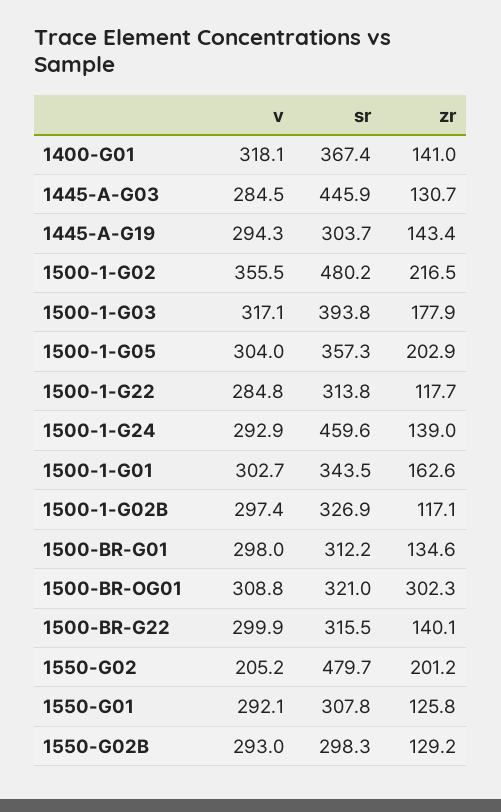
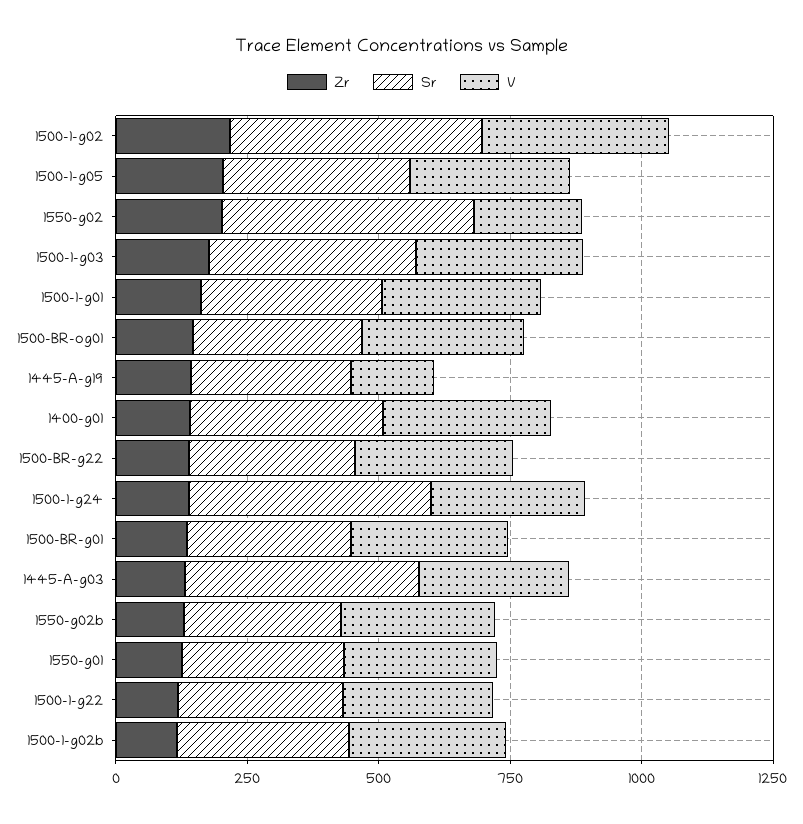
  {
    "v": {
      "1400-G01": 318.1,
      "1445-A-G03": 284.5,
-     "1445-A-G19": 294.3,
+     "1445-A-G19": 150,
      "1500-1-G02": 355.5,
      "1500-1-G03": 317.1,
      "1500-1-G05": 304,
      "1500-1-G22": 284.8,
      "1500-1-G24": 292.9,
      "1500-1-G01": 302.7,
      "1500-1-G02B": 297.4,
      "1500-BR-G01": 298,
      "1500-BR-OG01": 308.8,
      "1500-BR-G22": 299.9,
      "1550-G02": 205.2,
      "1550-G01": 292.1,
      "1550-G02B": 293
    },
    "sr": {
      "1400-G01": 367.4,
      "1445-A-G03": 445.9,
      "1445-A-G19": 303.7,
      "1500-1-G02": 480.2,
      "1500-1-G03": 393.8,
      "1500-1-G05": 357.3,
      "1500-1-G22": 313.8,
      "1500-1-G24": 459.6,
      "1500-1-G01": 343.5,
      "1500-1-G02B": 326.9,
      "1500-BR-G01": 312.2,
      "1500-BR-OG01": 321,
      "1500-BR-G22": 315.5,
      "1550-G02": 479.7,
      "1550-G01": 307.8,
      "1550-G02B": 298.3
    },
    "zr": {
      "1400-G01": 141,
      "1445-A-G03": 130.7,
      "1445-A-G19": 143.4,
      "1500-1-G02": 216.5,
      "1500-1-G03": 177.9,
      "1500-1-G05": 202.9,
      "1500-1-G22": 117.7,
      "1500-1-G24": 139,
      "1500-1-G01": 162.6,
      "1500-1-G02B": 117.1,
      "1500-BR-G01": 134.6,
-     "1500-BR-OG01": 302.3,
+     "1500-BR-OG01": 150,
      "1500-BR-G22": 140.1,
      "1550-G02": 201.2,
      "1550-G01": 125.8,
      "1550-G02B": 129.2
    }
  }

